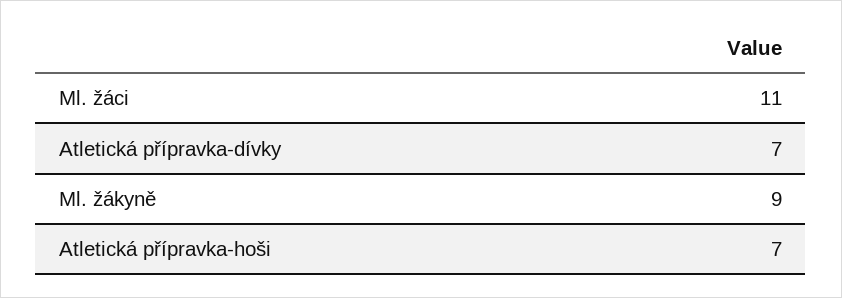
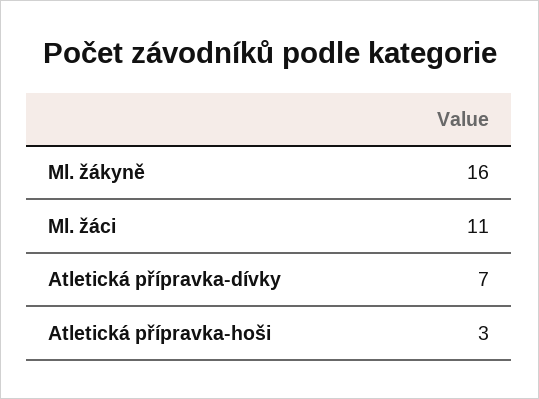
  {
    "Ml. žáci": 11,
    "Atletická přípravka-dívky": 7,
-   "Ml. žákyně": 9,
+   "Ml. žákyně": 16,
-   "Atletická přípravka-hoši": 7
+   "Atletická přípravka-hoši": 3
  }

